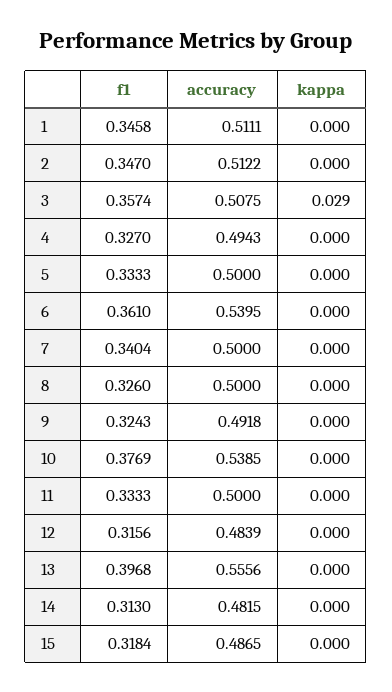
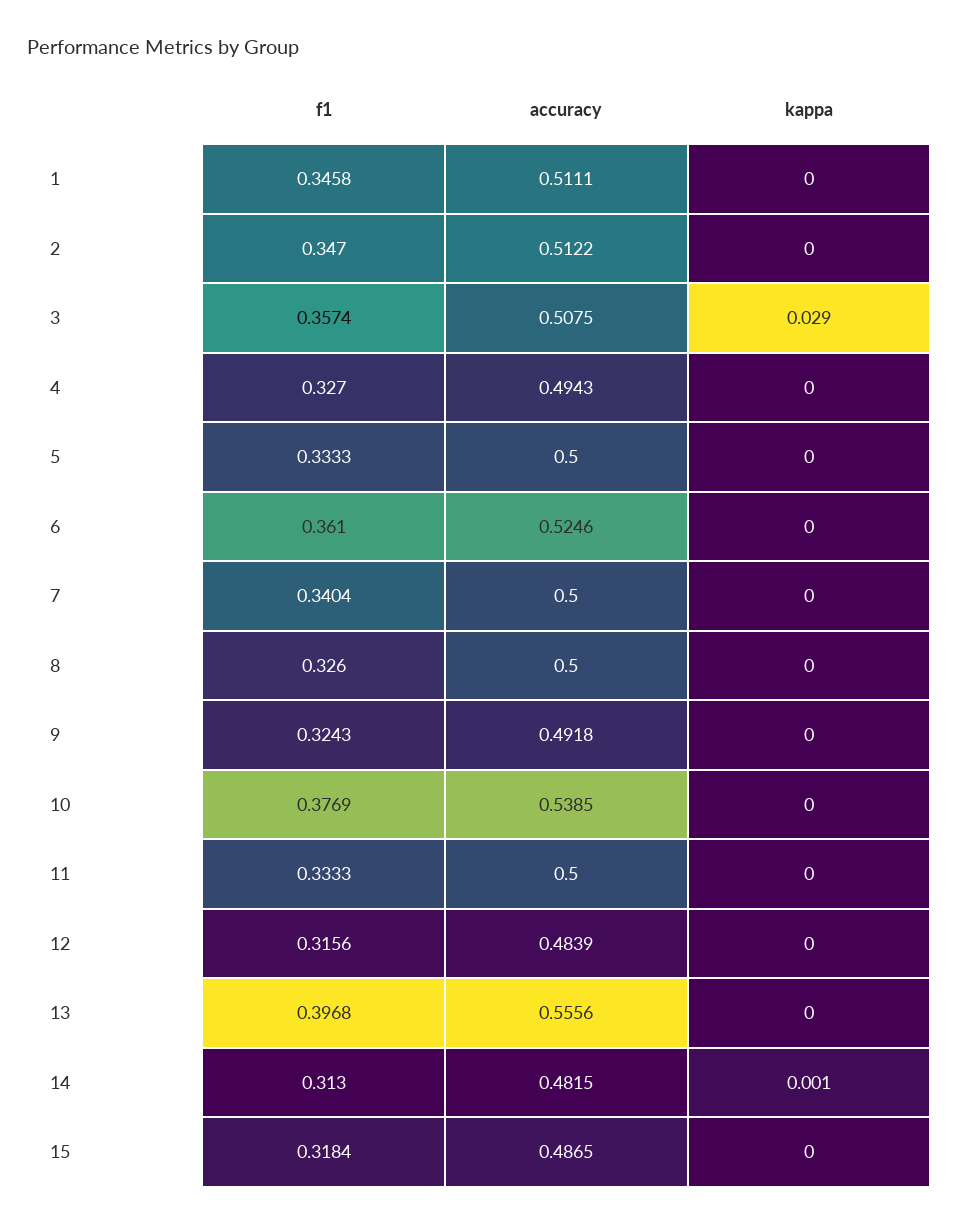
  {
    "f1": {
      "1": 0.3458,
      "2": 0.347,
      "3": 0.3574,
      "4": 0.327,
      "5": 0.3333,
      "6": 0.361,
      "7": 0.3404,
      "8": 0.326,
      "9": 0.3243,
      "10": 0.3769,
      "11": 0.3333,
      "12": 0.3156,
      "13": 0.3968,
      "14": 0.313,
      "15": 0.3184
    },
    "accuracy": {
      "1": 0.5111,
      "2": 0.5122,
      "3": 0.5075,
      "4": 0.4943,
      "5": 0.5,
-     "6": 0.5395,
+     "6": 0.5246,
      "7": 0.5,
      "8": 0.5,
      "9": 0.4918,
      "10": 0.5385,
      "11": 0.5,
      "12": 0.4839,
      "13": 0.5556,
      "14": 0.4815,
      "15": 0.4865
    },
    "kappa": {
      "1": 0,
      "2": 0,
      "3": 0.029,
      "4": 0,
      "5": 0,
      "6": 0,
      "7": 0,
      "8": 0,
      "9": 0,
      "10": 0,
      "11": 0,
      "12": 0,
      "13": 0,
-     "14": 0,
+     "14": 0.001,
      "15": 0
    }
  }

